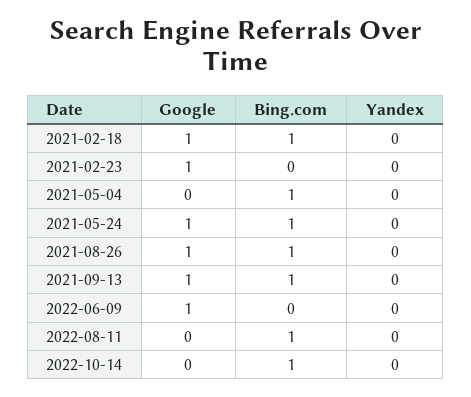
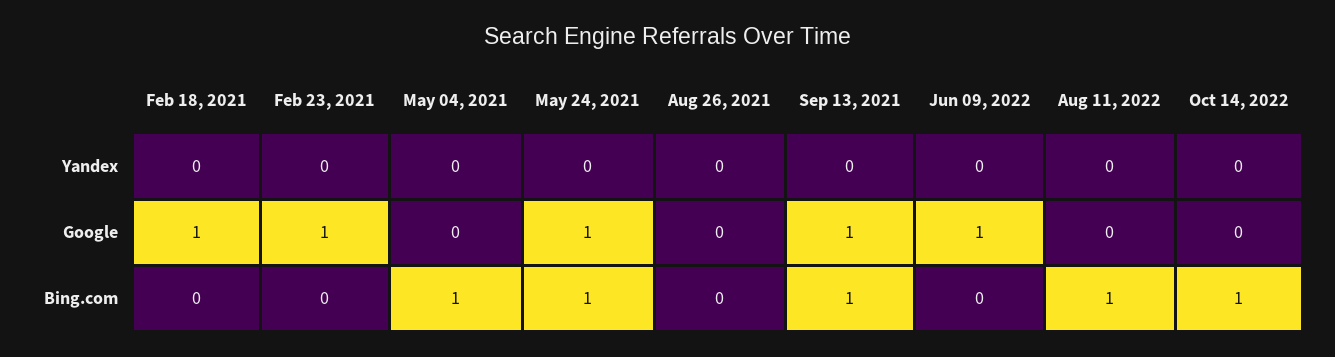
  {
    "Google": {
      "2021-02-18": 1,
      "2021-02-23": 1,
      "2021-05-04": 0,
      "2021-05-24": 1,
-     "2021-08-26": 1,
+     "2021-08-26": 0,
      "2021-09-13": 1,
      "2022-06-09": 1,
      "2022-08-11": 0,
      "2022-10-14": 0
    },
    "Bing.com": {
-     "2021-02-18": 1,
+     "2021-02-18": 0,
      "2021-02-23": 0,
      "2021-05-04": 1,
      "2021-05-24": 1,
-     "2021-08-26": 1,
+     "2021-08-26": 0,
      "2021-09-13": 1,
      "2022-06-09": 0,
      "2022-08-11": 1,
      "2022-10-14": 1
    },
    "Yandex": {
      "2021-02-18": 0,
      "2021-02-23": 0,
      "2021-05-04": 0,
      "2021-05-24": 0,
      "2021-08-26": 0,
      "2021-09-13": 0,
      "2022-06-09": 0,
      "2022-08-11": 0,
      "2022-10-14": 0
    }
  }

